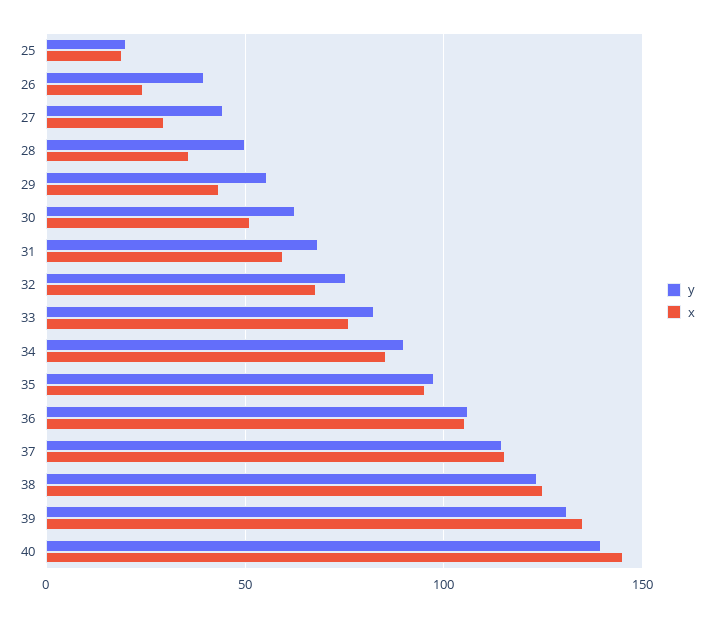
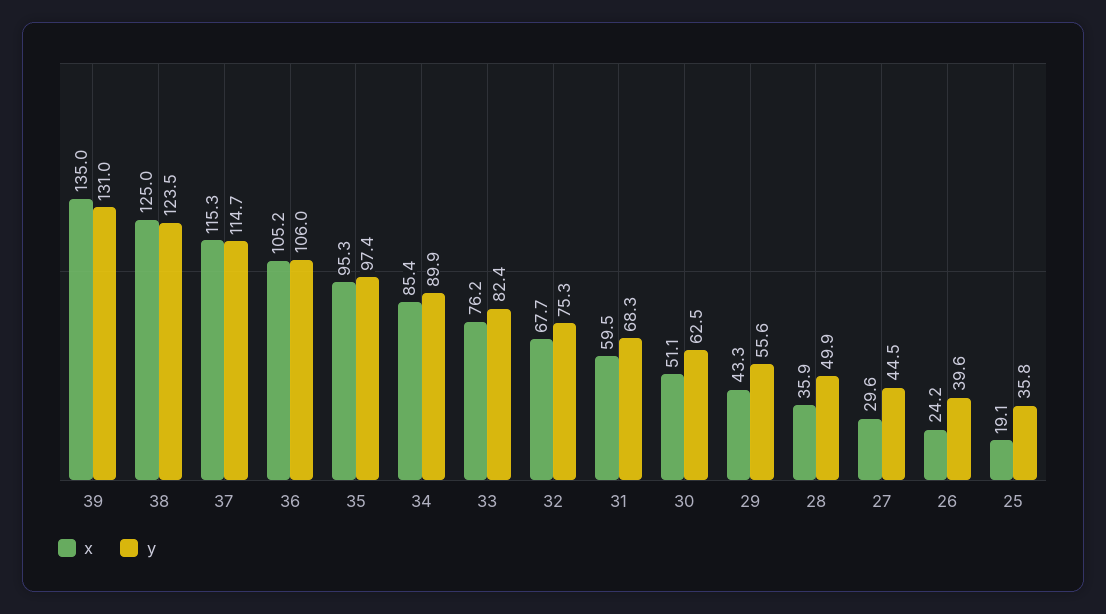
  {
    "y": {
-     "25": 20,
+     "25": 35.8,
      "26": 39.6,
      "27": 44.5,
      "28": 49.9,
      "29": 55.6,
      "30": 62.5,
      "31": 68.3,
      "32": 75.3,
      "33": 82.4,
      "34": 89.9,
      "35": 97.4,
      "36": 106,
      "37": 114.7,
      "38": 123.5,
-     "39": 131,
+     "39": 131
-     "40": 140
    },
    "x": {
      "25": 19.1,
      "26": 24.2,
      "27": 29.6,
      "28": 35.9,
      "29": 43.3,
      "30": 51.1,
      "31": 59.5,
      "32": 67.7,
      "33": 76.2,
      "34": 85.4,
      "35": 95.3,
      "36": 105.2,
      "37": 115.3,
      "38": 125,
-     "39": 135,
+     "39": 135
-     "40": 145
    }
  }

